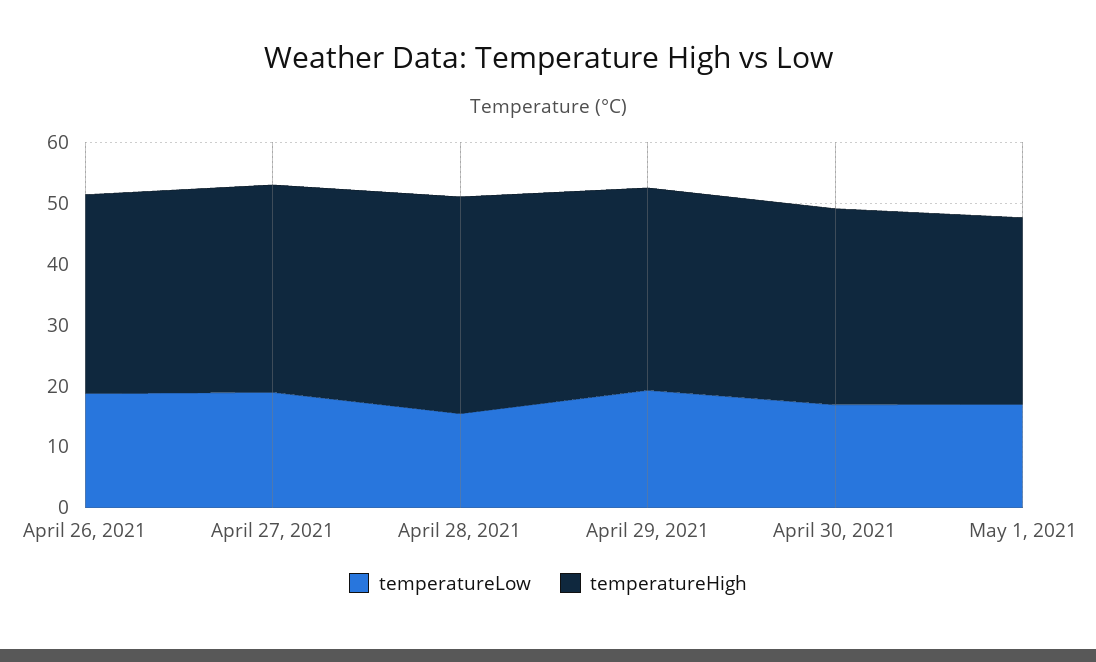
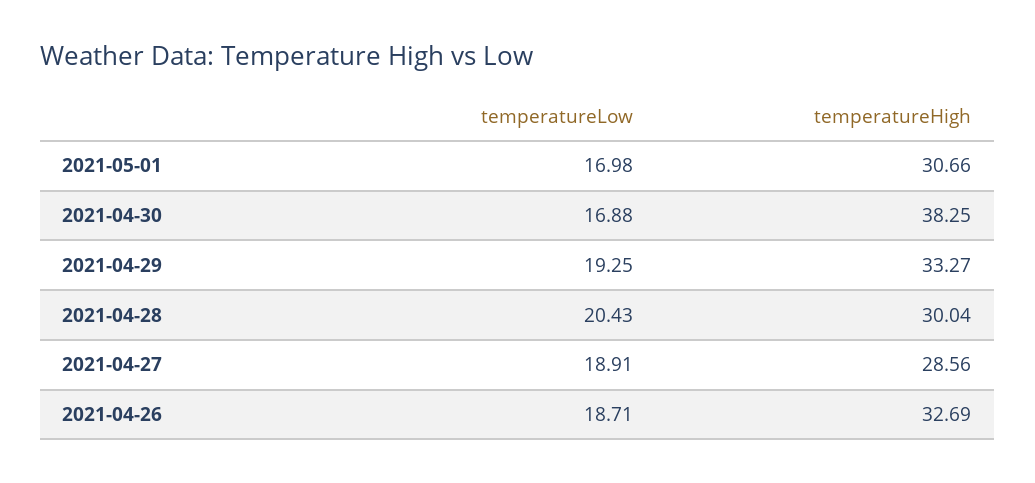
  {
    "temperatureLow": {
      "April 26, 2021": 18.71,
      "April 27, 2021": 18.91,
-     "April 28, 2021": 16,
+     "April 28, 2021": 20.43,
      "April 29, 2021": 19.25,
      "April 30, 2021": 16.88,
      "May 1, 2021": 16.98
    },
    "temperatureHigh": {
      "April 26, 2021": 32.69,
-     "April 27, 2021": 34,
+     "April 27, 2021": 28.56,
-     "April 28, 2021": 36,
+     "April 28, 2021": 30.04,
      "April 29, 2021": 33.27,
-     "April 30, 2021": 32,
+     "April 30, 2021": 38.25,
      "May 1, 2021": 30.66
    }
  }

